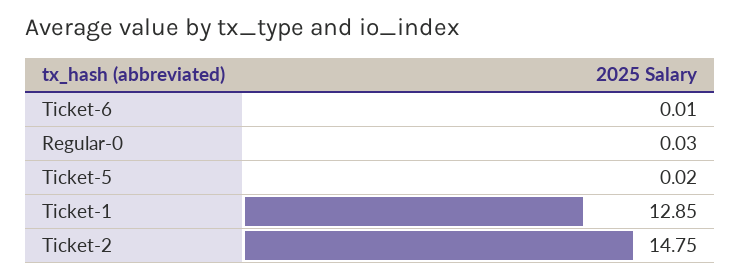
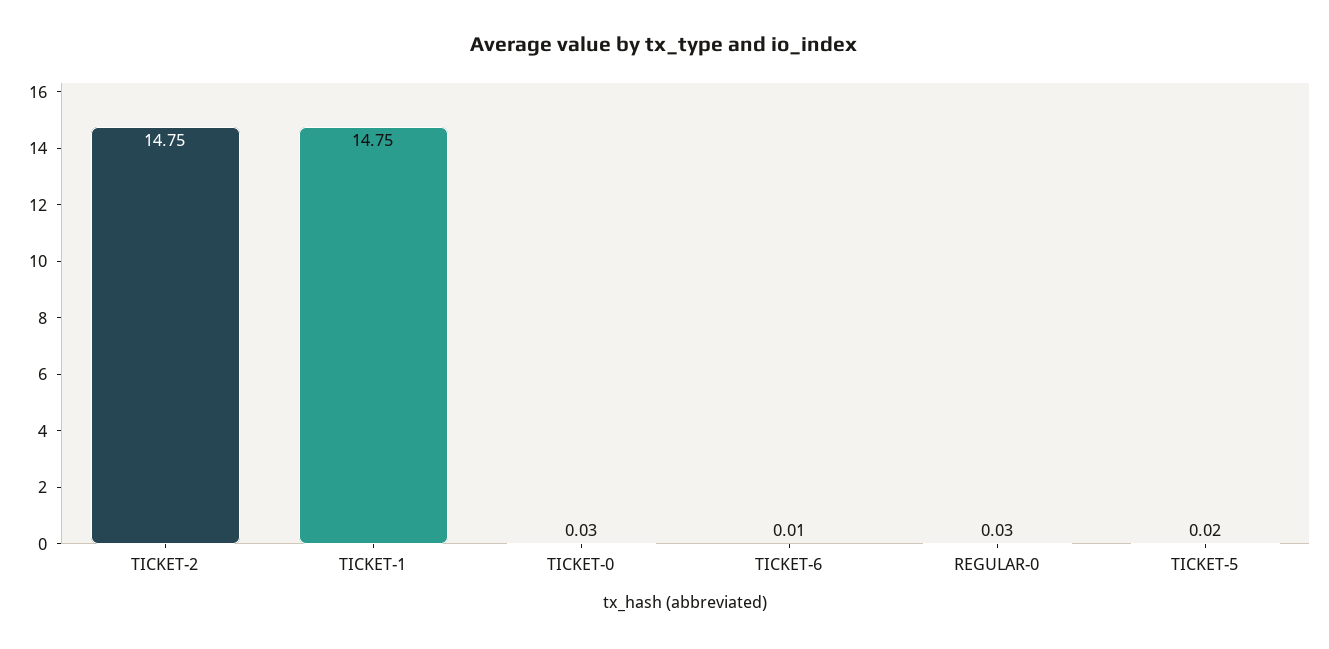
  {
    "Ticket-6": 0.01,
    "Regular-0": 0.03,
    "Ticket-5": 0.02,
-   "Ticket-1": 12.85,
+   "Ticket-1": 14.75,
-   "Ticket-2": 14.75
+   "Ticket-2": 14.75,
+   "TICKET-0": 0.03
  }

